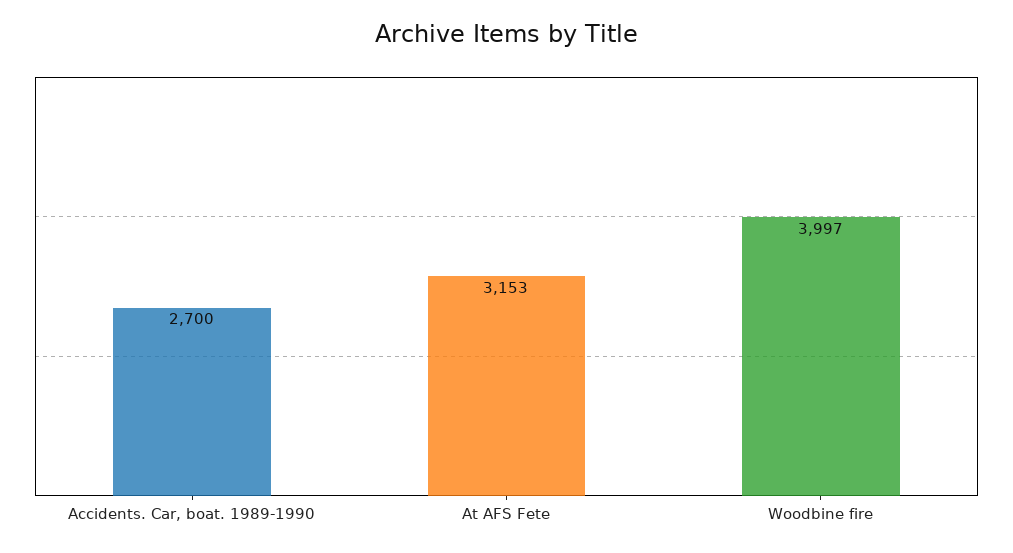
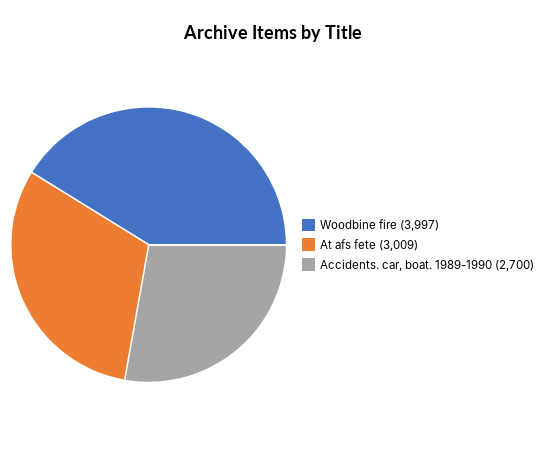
  {
    "Accidents. Car, boat. 1989-1990": 2700,
-   "At AFS Fete": 3153,
+   "At AFS Fete": 3009,
    "Woodbine fire": 3997
  }

